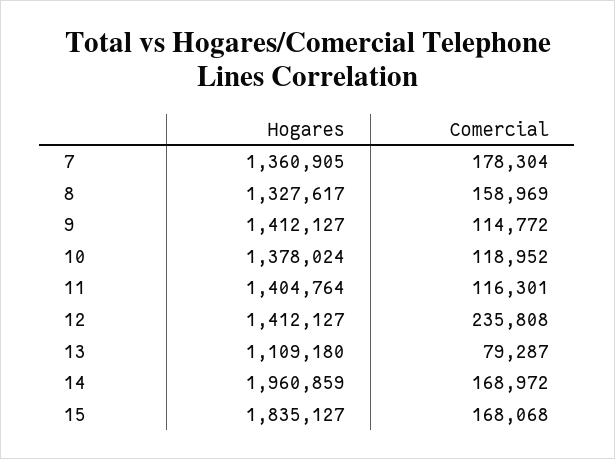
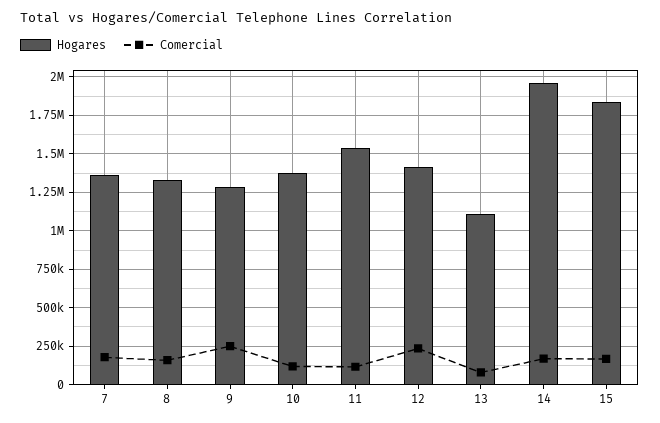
  {
    "Hogares": {
      "7": 1360905,
      "8": 1327617,
-     "9": 1412127,
+     "9": 1300000,
      "10": 1378024,
-     "11": 1404764,
+     "11": 1550000,
      "12": 1412127,
      "13": 1109180,
      "14": 1960859,
      "15": 1835127
    },
    "Comercial": {
      "7": 178304,
      "8": 158969,
-     "9": 114772,
+     "9": 250000,
      "10": 118952,
      "11": 116301,
      "12": 235808,
      "13": 79287,
      "14": 168972,
      "15": 168068
    }
  }

